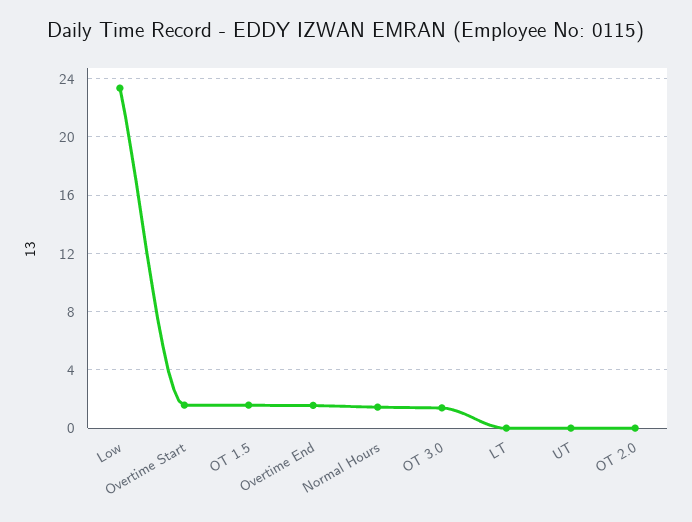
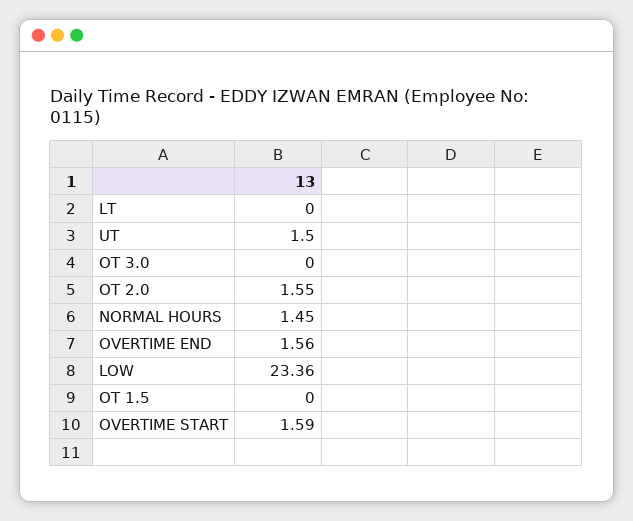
  {
    "Low": 23.36,
    "Overtime Start": 1.59,
-   "OT 1.5": 1.5,
+   "OT 1.5": 0,
    "Overtime End": 1.56,
    "Normal Hours": 1.45,
-   "OT 3.0": 1.5,
+   "OT 3.0": 0,
    "LT": 0,
-   "UT": 0,
+   "UT": 1.5,
-   "OT 2.0": 0
+   "OT 2.0": 1.55
  }

